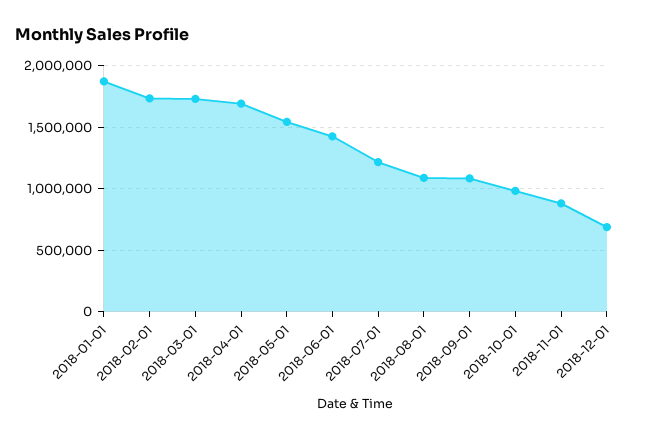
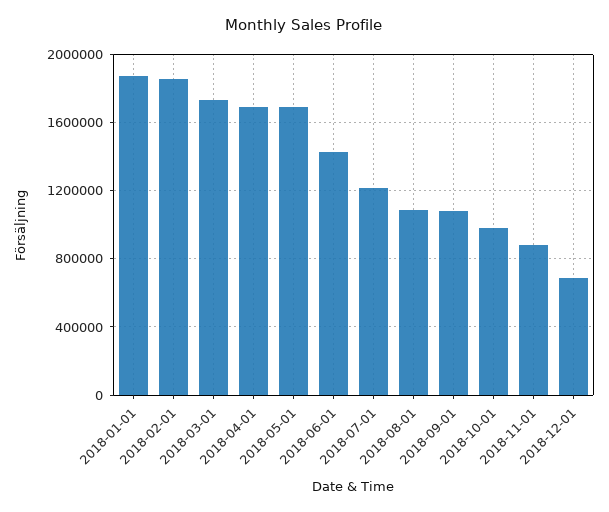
  {
    "2018-01-01": 1850000,
-   "2018-02-01": 1750000,
+   "2018-02-01": 1850000,
    "2018-03-01": 1750000,
    "2018-04-01": 1700000,
-   "2018-05-01": 1550000,
+   "2018-05-01": 1700000,
    "2018-06-01": 1450000,
    "2018-07-01": 1200000,
    "2018-08-01": 1100000,
    "2018-09-01": 1100000,
    "2018-10-01": 1000000,
    "2018-11-01": 900000,
    "2018-12-01": 700000
  }

